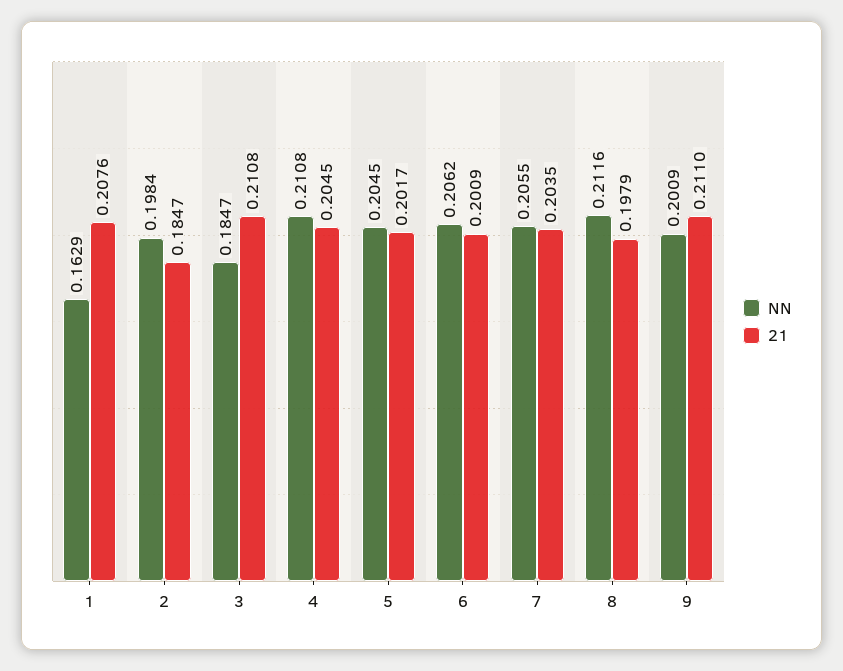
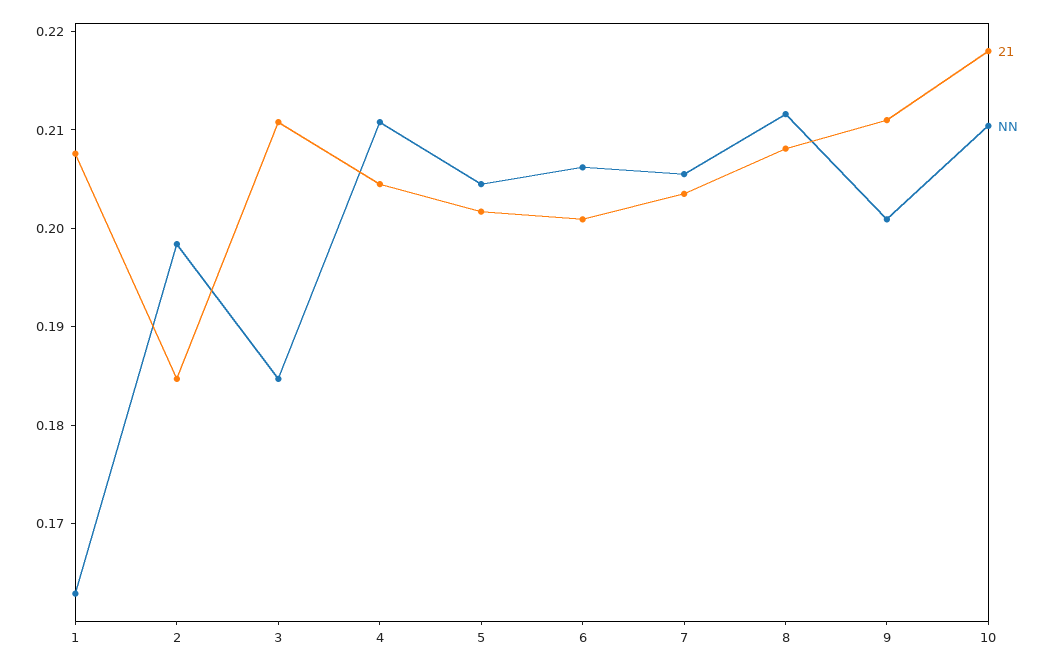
  {
    "NN": {
      "1": 0.1629,
      "2": 0.1984,
      "3": 0.1847,
      "4": 0.2108,
      "5": 0.2045,
      "6": 0.2062,
      "7": 0.2055,
      "8": 0.2116,
-     "9": 0.2009
+     "9": 0.2009,
+     "10": 0.21
    },
    "21": {
      "1": 0.2076,
      "2": 0.1847,
      "3": 0.2108,
      "4": 0.2045,
      "5": 0.2017,
      "6": 0.2009,
      "7": 0.2035,
-     "8": 0.1979,
+     "8": 0.208,
-     "9": 0.211
+     "9": 0.211,
+     "10": 0.218
    }
  }

